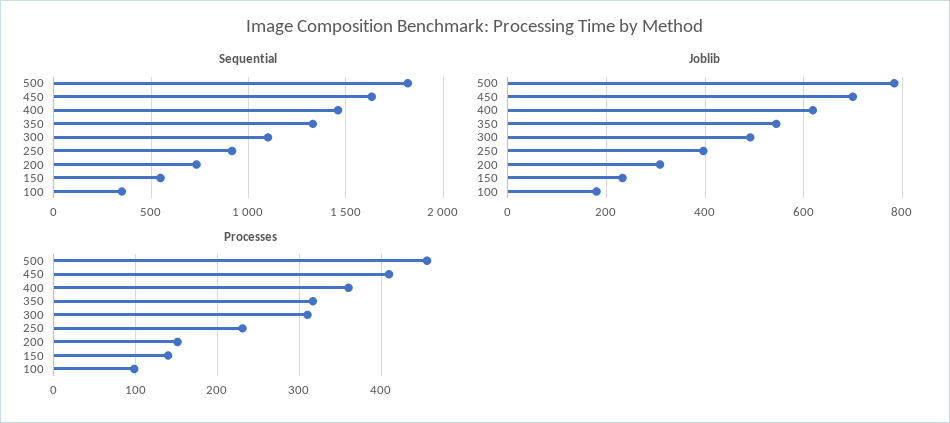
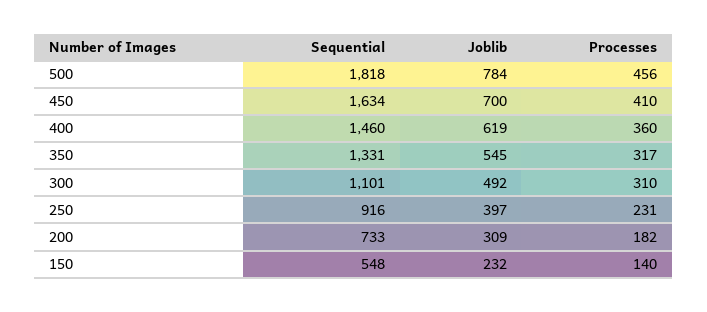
  {
    "Sequential": {
      "500": 1818,
      "450": 1634,
      "400": 1460,
      "350": 1331,
      "300": 1101,
      "250": 916,
      "200": 733,
-     "150": 548,
+     "150": 548
-     "100": 350
    },
    "Joblib": {
      "500": 784,
      "450": 700,
      "400": 619,
      "350": 545,
      "300": 492,
      "250": 397,
      "200": 309,
-     "150": 232,
+     "150": 232
-     "100": 180
    },
    "Processes": {
      "500": 456,
      "450": 410,
      "400": 360,
      "350": 317,
      "300": 310,
      "250": 231,
-     "200": 150,
+     "200": 182,
-     "150": 140,
+     "150": 140
-     "100": 100
    }
  }

